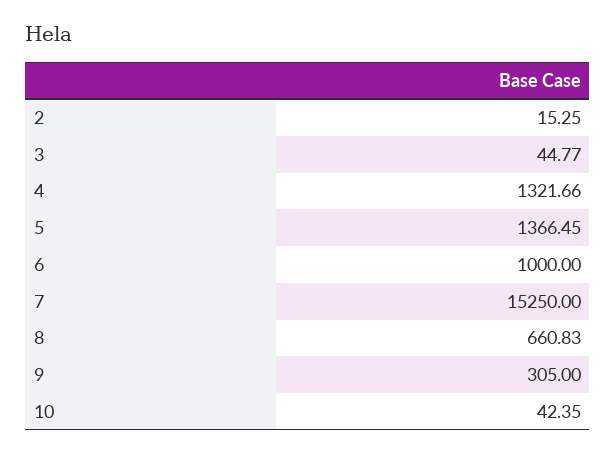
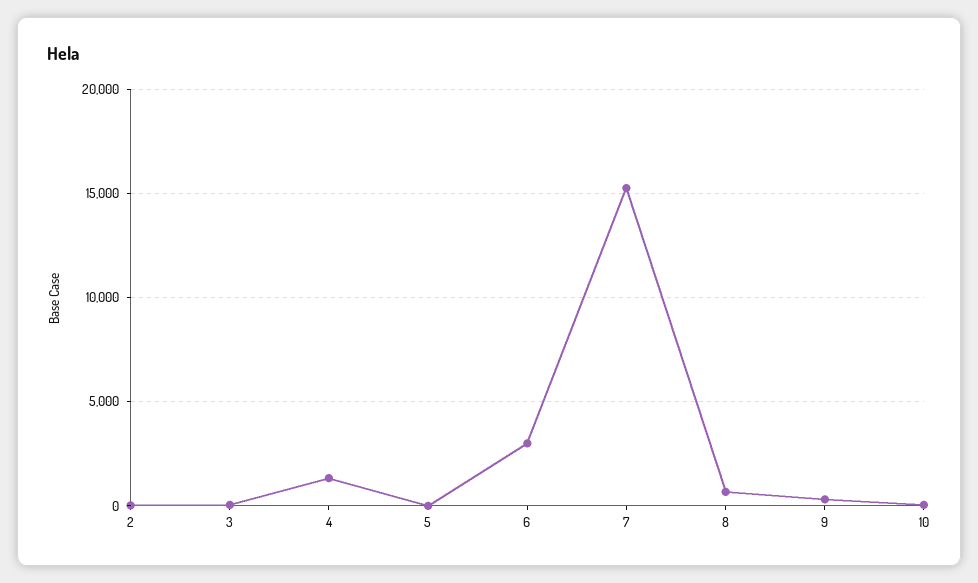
  {
    "2": 15.25,
    "3": 44.77,
    "4": 1321.66,
-   "5": 1366.45,
+   "5": 0,
-   "6": 1000,
+   "6": 3000,
    "7": 15250,
    "8": 660.83,
    "9": 305,
    "10": 42.35
  }

